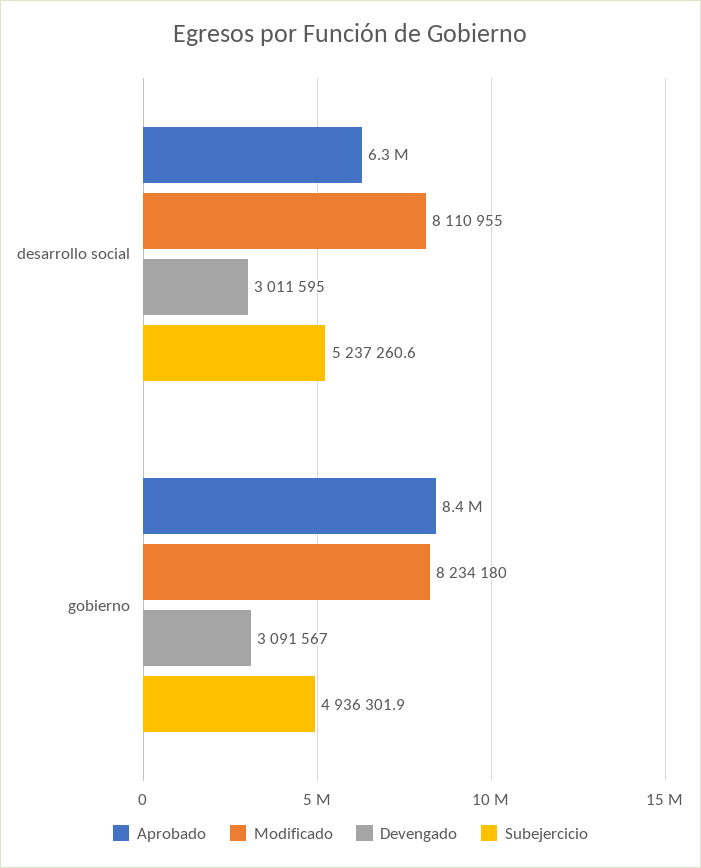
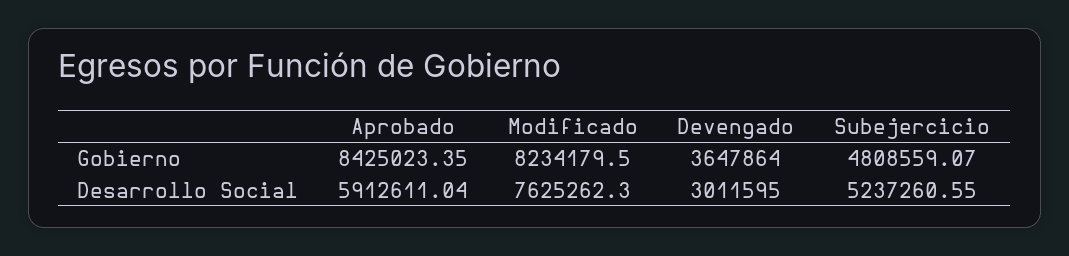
  {
    "Aprobado": {
-     "desarrollo social": 6300000,
+     "desarrollo social": 5912611.04,
      "gobierno": 8425023.35
    },
    "Modificado": {
-     "desarrollo social": 8110955,
+     "desarrollo social": 7625262.3,
      "gobierno": 8234179.5
    },
    "Devengado": {
      "desarrollo social": 3011595,
-     "gobierno": 3091567
+     "gobierno": 3647864
    },
    "Subejercicio": {
      "desarrollo social": 5237260.55,
-     "gobierno": 4936301.9
+     "gobierno": 4808559.07
    }
  }

